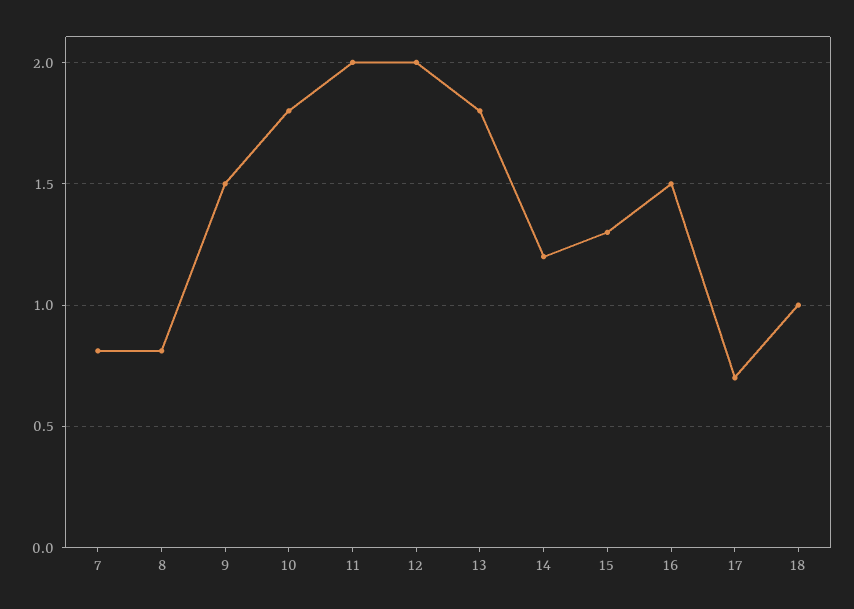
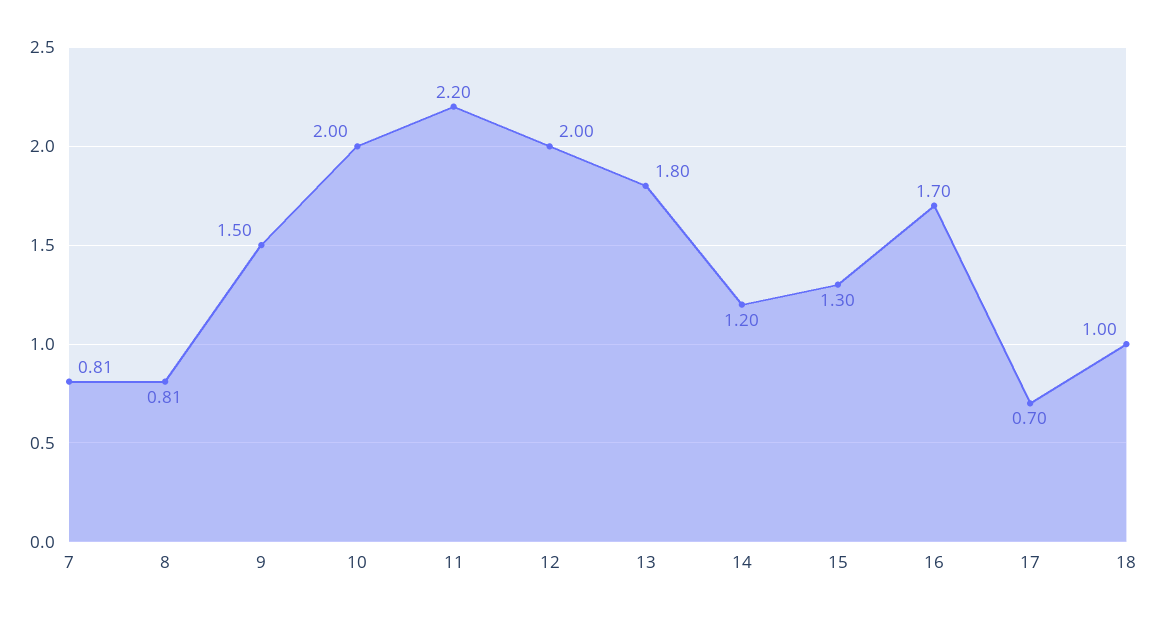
  {
    "7": 0.81,
    "8": 0.81,
    "9": 1.5,
-   "10": 1.8,
+   "10": 2,
-   "11": 2,
+   "11": 2.2,
    "12": 2,
    "13": 1.8,
    "14": 1.2,
    "15": 1.3,
-   "16": 1.5,
+   "16": 1.7,
    "17": 0.7,
    "18": 1
  }

